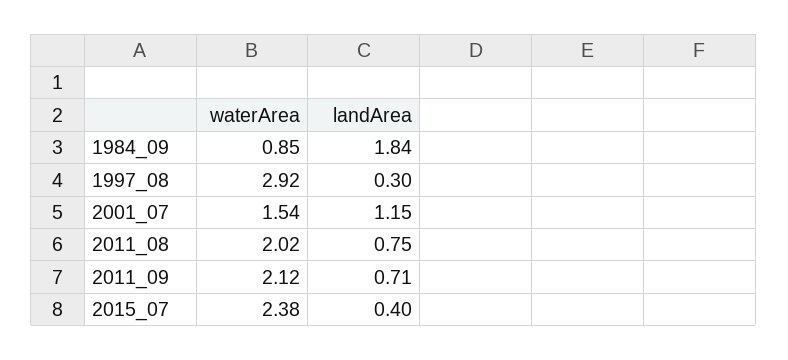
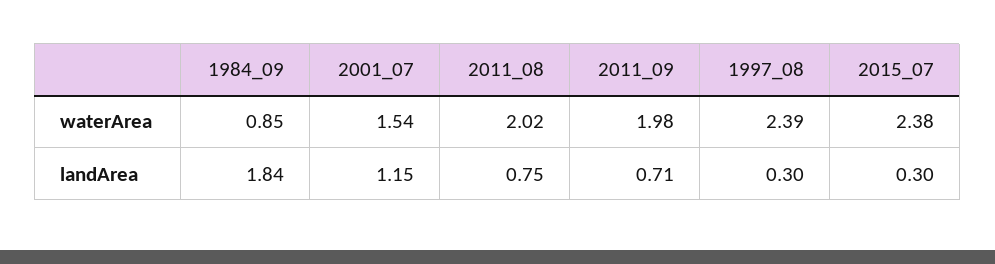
  {
    "waterArea": {
      "1984_09": 0.85,
-     "1997_08": 2.92,
+     "1997_08": 2.39,
      "2001_07": 1.54,
      "2011_08": 2.02,
-     "2011_09": 2.12,
+     "2011_09": 1.98,
      "2015_07": 2.38
    },
    "landArea": {
      "1984_09": 1.84,
      "1997_08": 0.3,
      "2001_07": 1.15,
      "2011_08": 0.75,
      "2011_09": 0.71,
-     "2015_07": 0.4
+     "2015_07": 0.3
    }
  }

